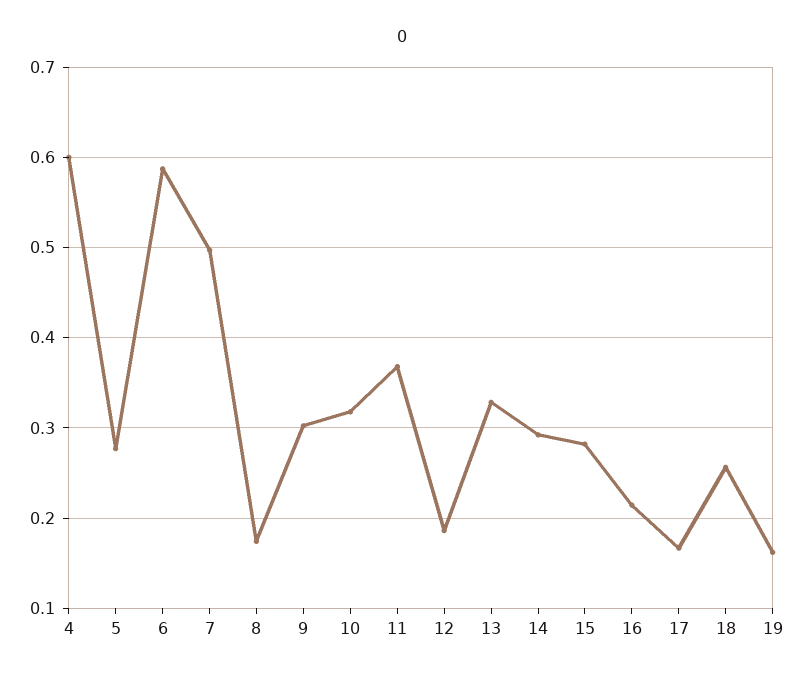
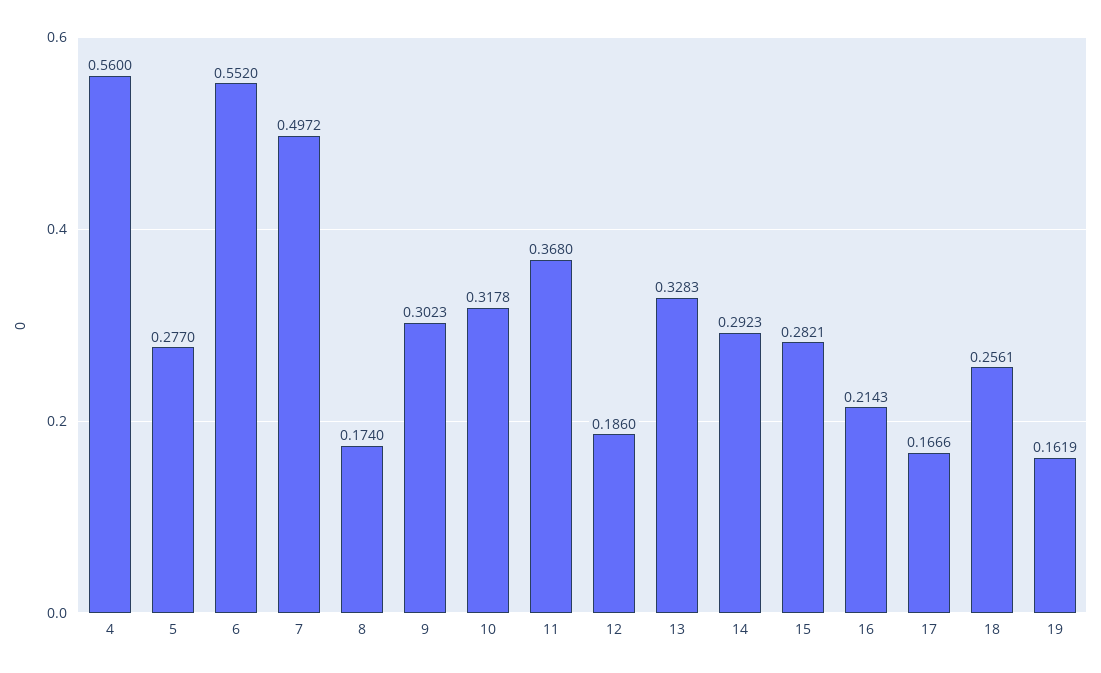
  {
-   "4": 0.6,
+   "4": 0.56,
    "5": 0.277,
-   "6": 0.59,
+   "6": 0.552,
    "7": 0.4972,
    "8": 0.174,
    "9": 0.3023,
    "10": 0.3178,
    "11": 0.368,
    "12": 0.186,
    "13": 0.3283,
    "14": 0.2923,
    "15": 0.2821,
    "16": 0.2143,
    "17": 0.1666,
    "18": 0.2561,
    "19": 0.1619
  }

